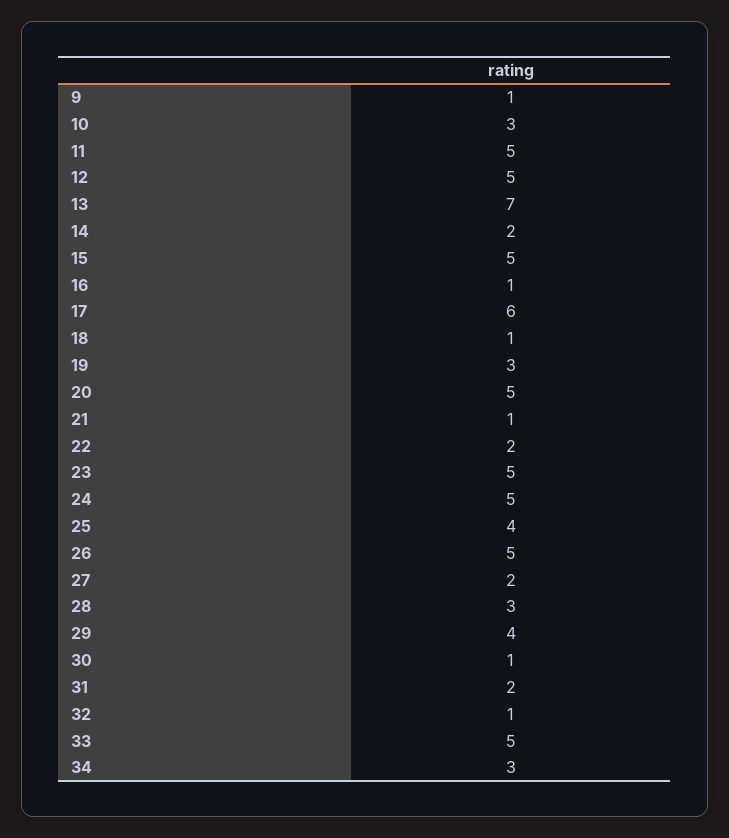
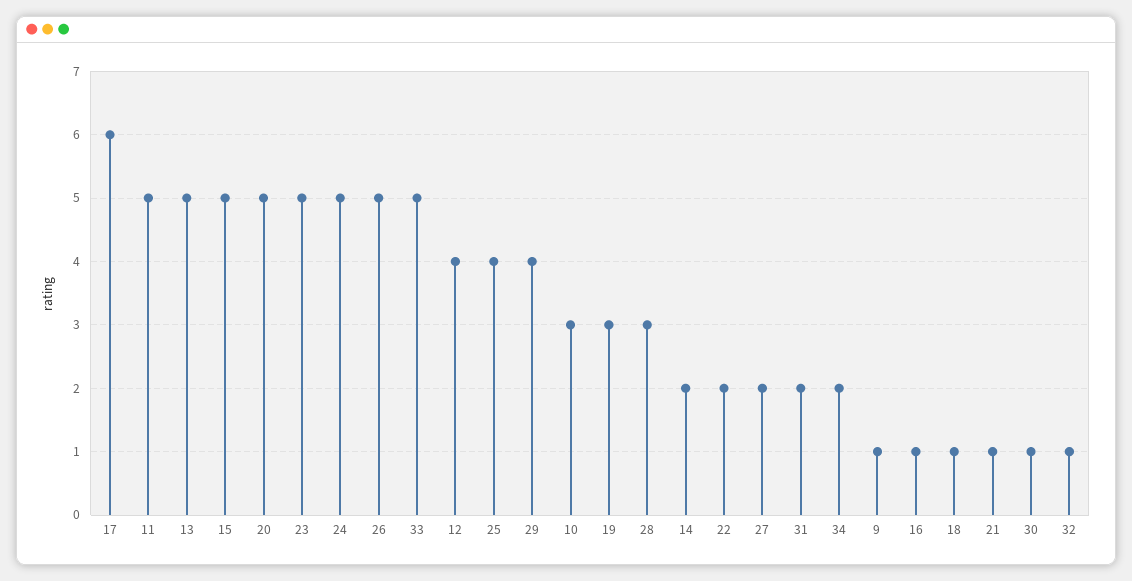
  {
    "9": 1,
    "10": 3,
    "11": 5,
-   "12": 5,
+   "12": 4,
-   "13": 7,
+   "13": 5,
    "14": 2,
    "15": 5,
    "16": 1,
    "17": 6,
    "18": 1,
    "19": 3,
    "20": 5,
    "21": 1,
    "22": 2,
    "23": 5,
    "24": 5,
    "25": 4,
    "26": 5,
    "27": 2,
    "28": 3,
    "29": 4,
    "30": 1,
    "31": 2,
    "32": 1,
    "33": 5,
-   "34": 3
+   "34": 2
  }

